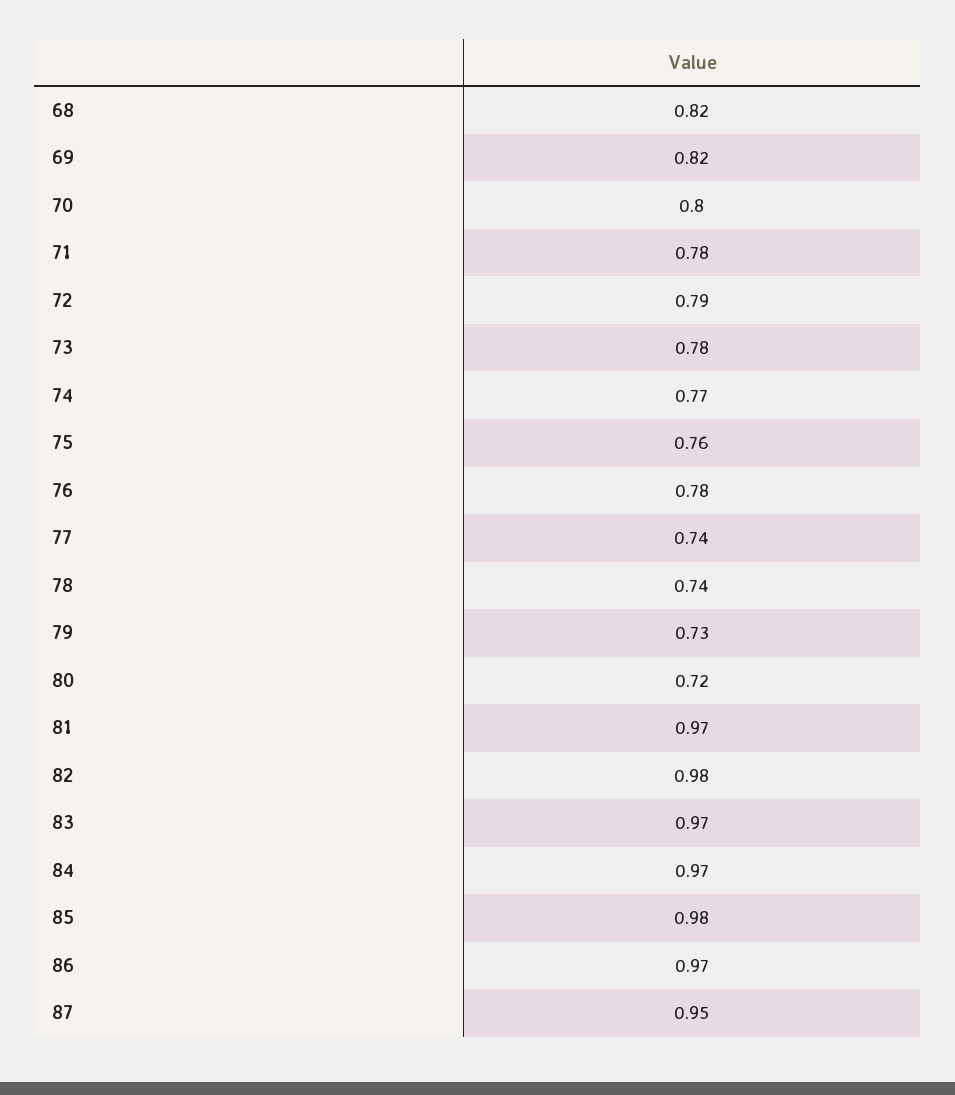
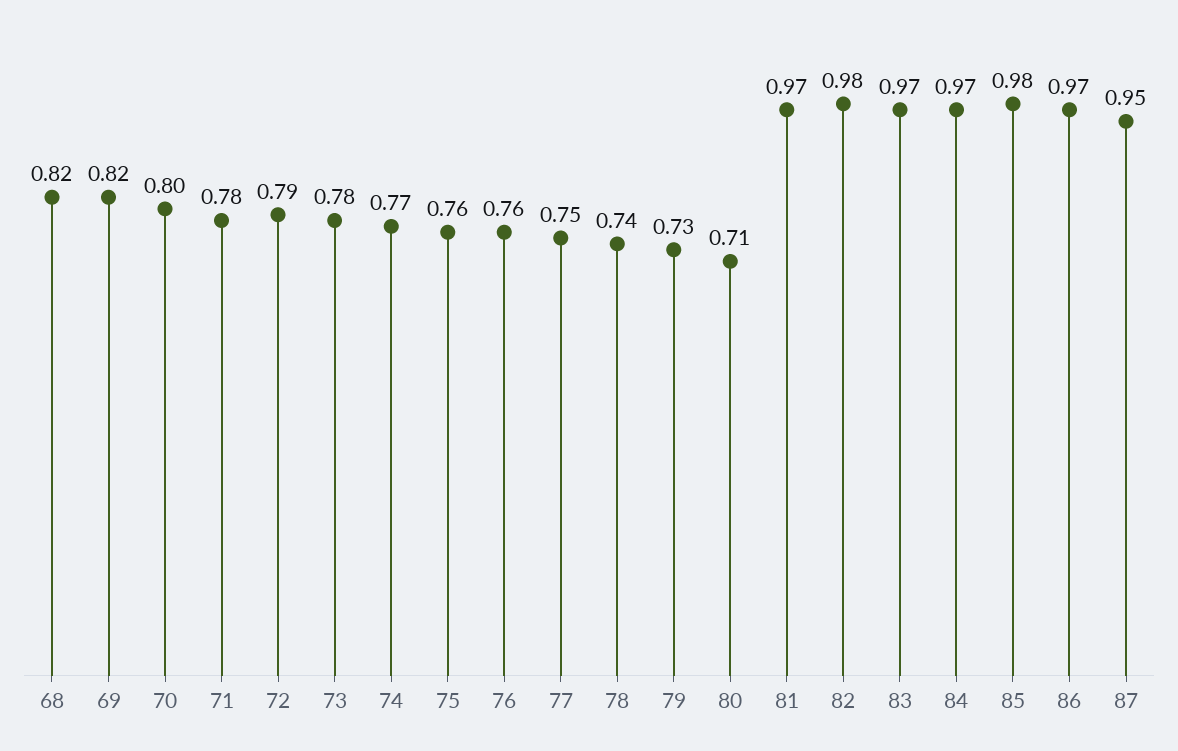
  {
    "68": 0.82,
    "69": 0.82,
    "70": 0.8,
    "71": 0.78,
    "72": 0.79,
    "73": 0.78,
    "74": 0.77,
    "75": 0.76,
-   "76": 0.78,
+   "76": 0.76,
-   "77": 0.74,
+   "77": 0.75,
    "78": 0.74,
    "79": 0.73,
-   "80": 0.72,
+   "80": 0.71,
    "81": 0.97,
    "82": 0.98,
    "83": 0.97,
    "84": 0.97,
    "85": 0.98,
    "86": 0.97,
    "87": 0.95
  }

